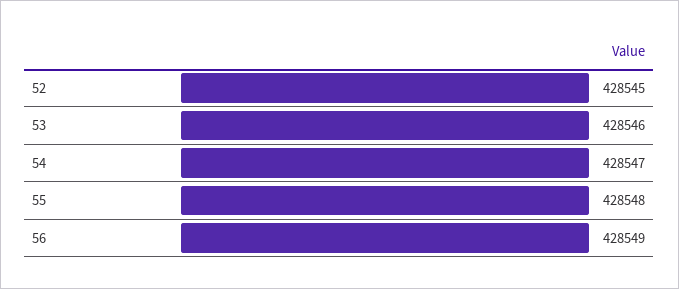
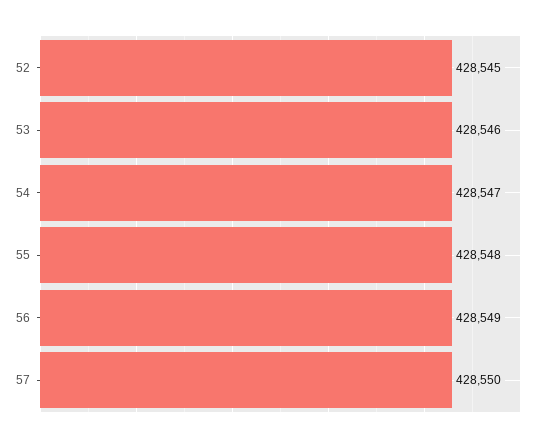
  {
    "52": 428545,
    "53": 428546,
    "54": 428547,
    "55": 428548,
-   "56": 428549
+   "56": 428549,
+   "57": 428550
  }

